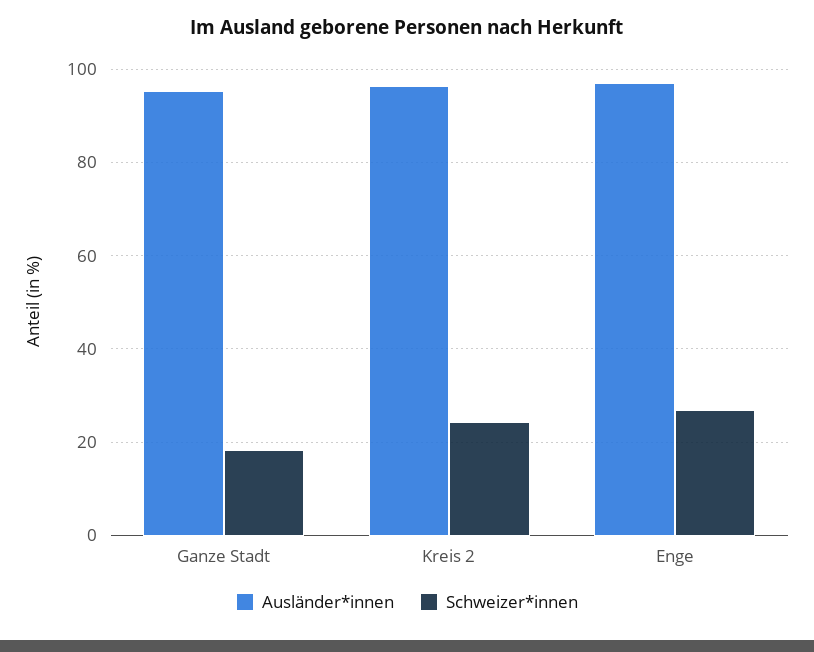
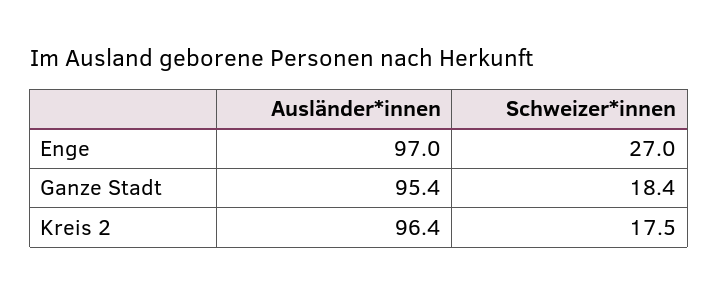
  {
    "Ausländer*innen": {
      "Ganze Stadt": 95.4,
      "Kreis 2": 96.4,
      "Enge": 97
    },
    "Schweizer*innen": {
      "Ganze Stadt": 18.4,
-     "Kreis 2": 24,
+     "Kreis 2": 17.5,
      "Enge": 27
    }
  }

